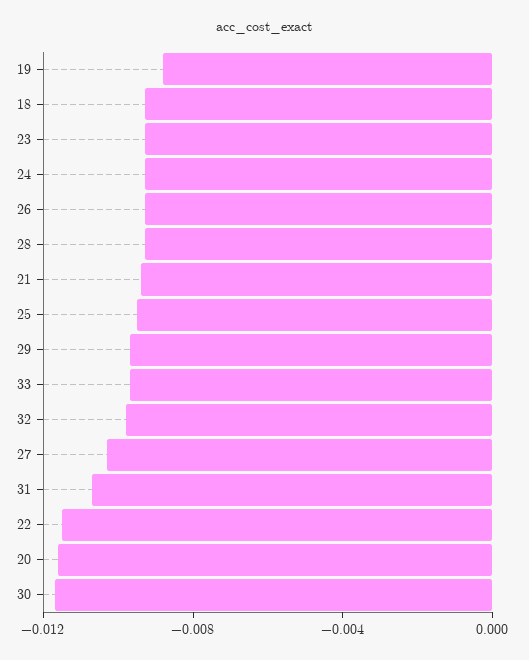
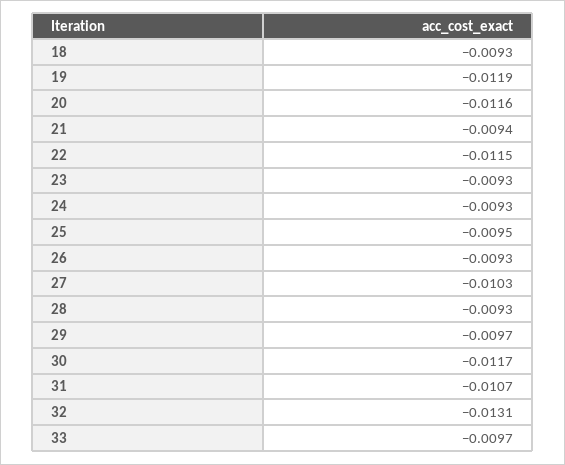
  {
-   "19": -0.009,
+   "19": -0.0119,
    "18": -0.0093,
    "23": -0.0093,
    "24": -0.0093,
    "26": -0.0093,
    "28": -0.0093,
    "21": -0.0094,
    "25": -0.0095,
    "29": -0.0097,
    "33": -0.0097,
-   "32": -0.01,
+   "32": -0.0131,
    "27": -0.0103,
    "31": -0.0107,
    "22": -0.0115,
    "20": -0.0116,
    "30": -0.0117
  }

